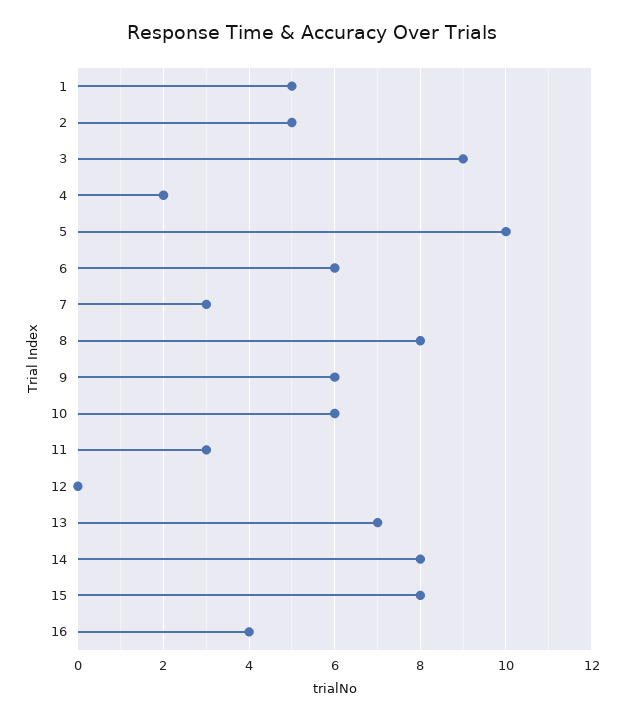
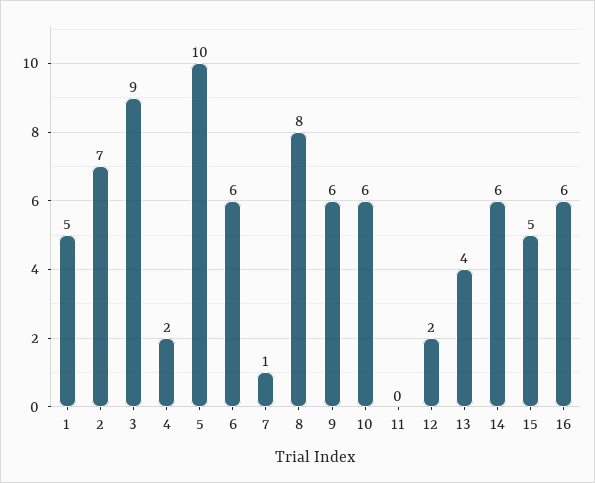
  {
    "1": 5,
-   "2": 5,
+   "2": 7,
    "3": 9,
    "4": 2,
    "5": 10,
    "6": 6,
-   "7": 3,
+   "7": 1,
    "8": 8,
    "9": 6,
    "10": 6,
-   "11": 3,
+   "11": 0,
-   "12": 0,
+   "12": 2,
-   "13": 7,
+   "13": 4,
-   "14": 8,
+   "14": 6,
-   "15": 8,
+   "15": 5,
-   "16": 4
+   "16": 6
  }

